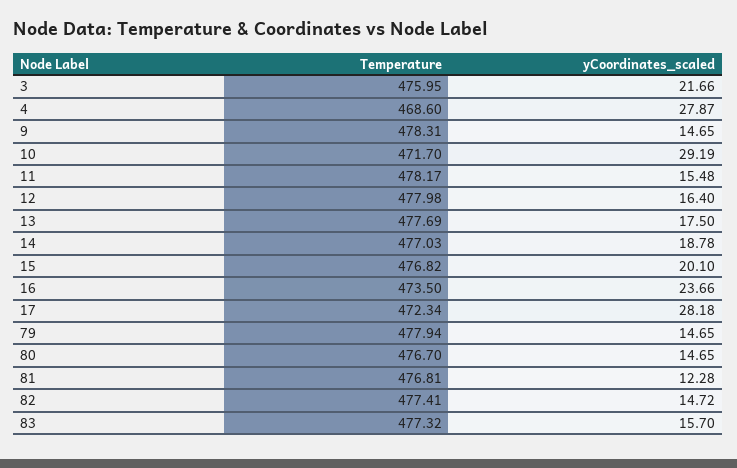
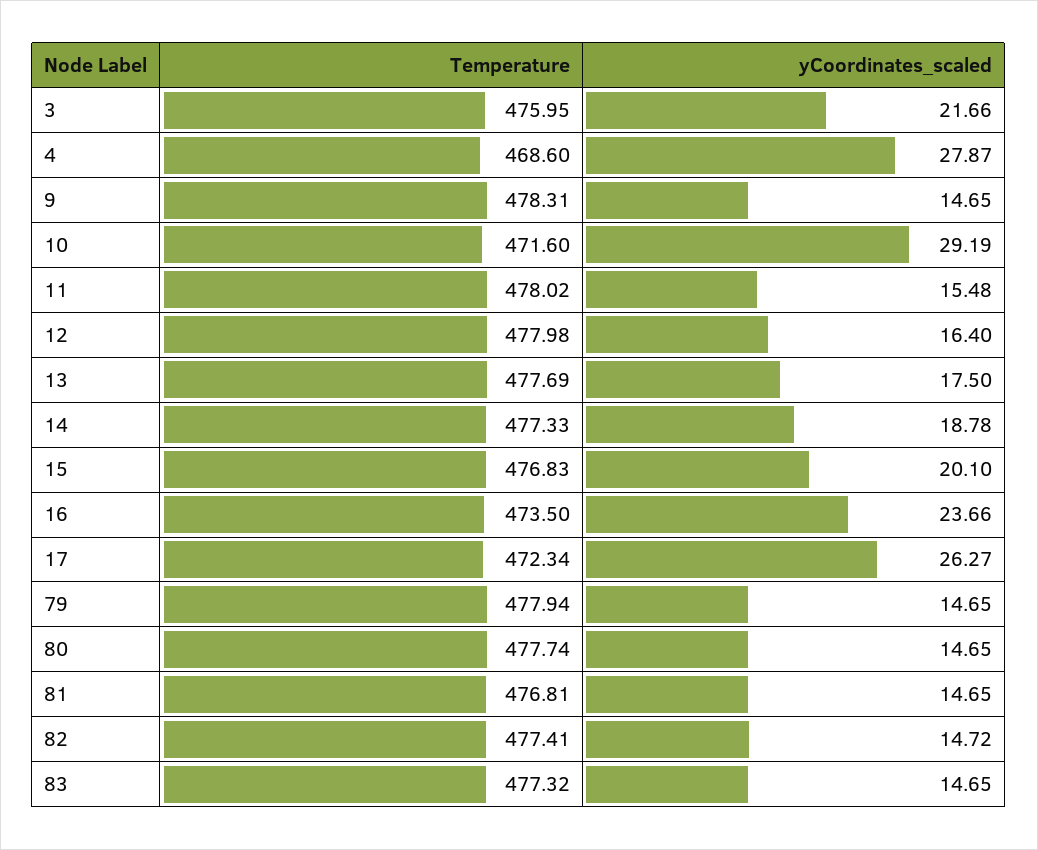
  {
    "Temperature": {
      "3": 475.95,
      "4": 468.6,
      "9": 478.31,
-     "10": 471.7,
+     "10": 471.6,
-     "11": 478.17,
+     "11": 478.02,
      "12": 477.98,
      "13": 477.69,
-     "14": 477.03,
+     "14": 477.33,
-     "15": 476.82,
+     "15": 476.83,
      "16": 473.5,
      "17": 472.34,
      "79": 477.94,
-     "80": 476.7,
+     "80": 477.74,
      "81": 476.81,
      "82": 477.41,
      "83": 477.32
    },
    "yCoordinates_scaled": {
      "3": 21.66,
      "4": 27.87,
      "9": 14.65,
      "10": 29.19,
      "11": 15.48,
      "12": 16.4,
      "13": 17.5,
      "14": 18.78,
      "15": 20.1,
      "16": 23.66,
-     "17": 28.18,
+     "17": 26.27,
      "79": 14.65,
      "80": 14.65,
-     "81": 12.28,
+     "81": 14.65,
      "82": 14.72,
-     "83": 15.7
+     "83": 14.65
    }
  }

